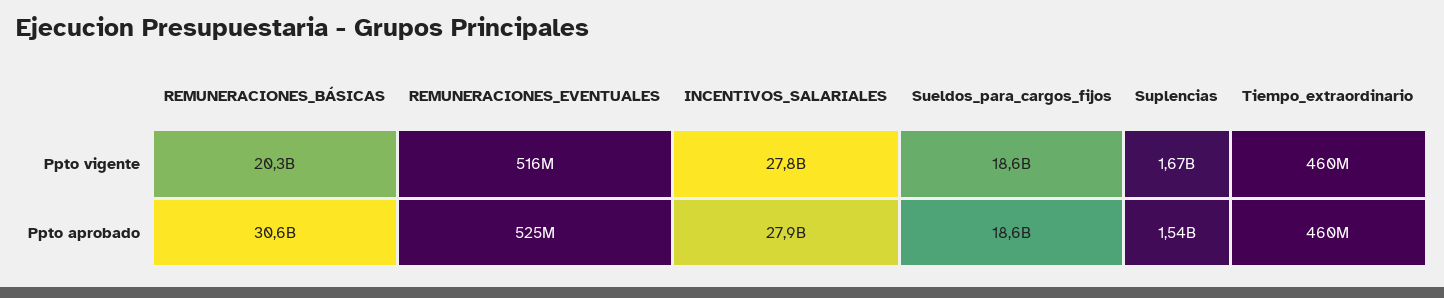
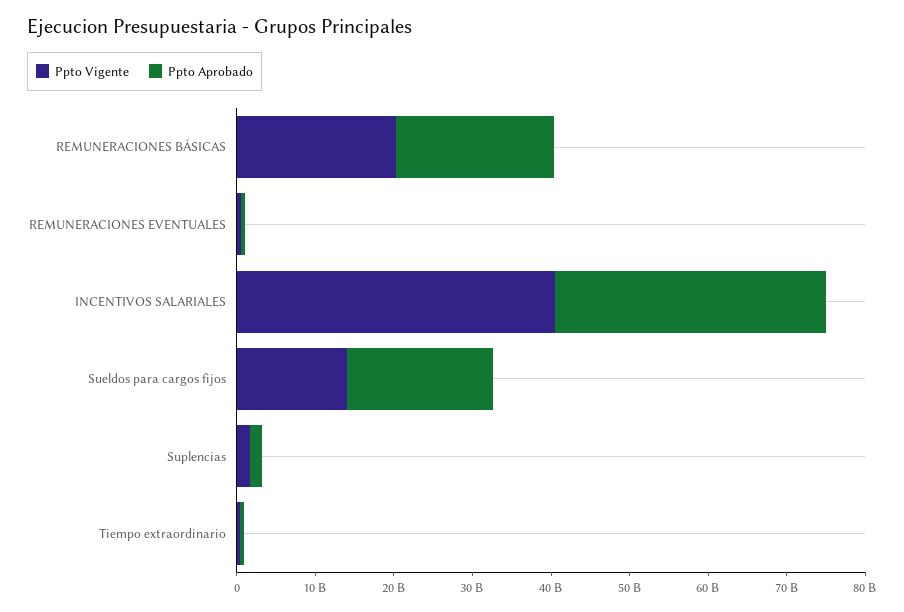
  {
    "Ppto vigente": {
      "REMUNERACIONES_BÁSICAS": 20300000000,
      "REMUNERACIONES_EVENTUALES": 516000000,
-     "INCENTIVOS_SALARIALES": 27800000000,
+     "INCENTIVOS_SALARIALES": 40000000000,
-     "Sueldos_para_cargos_fijos": 18600000000,
+     "Sueldos_para_cargos_fijos": 14000000000,
      "Suplencias": 1670000000,
      "Tiempo_extraordinario": 460000000
    },
    "Ppto aprobado": {
-     "REMUNERACIONES_BÁSICAS": 30600000000,
+     "REMUNERACIONES_BÁSICAS": 20000000000,
      "REMUNERACIONES_EVENTUALES": 525000000,
-     "INCENTIVOS_SALARIALES": 27900000000,
+     "INCENTIVOS_SALARIALES": 34000000000,
      "Sueldos_para_cargos_fijos": 18600000000,
      "Suplencias": 1540000000,
      "Tiempo_extraordinario": 460000000
    }
  }

